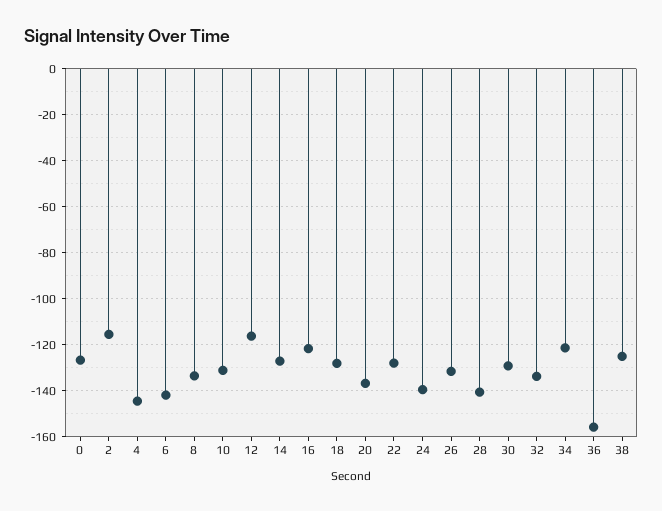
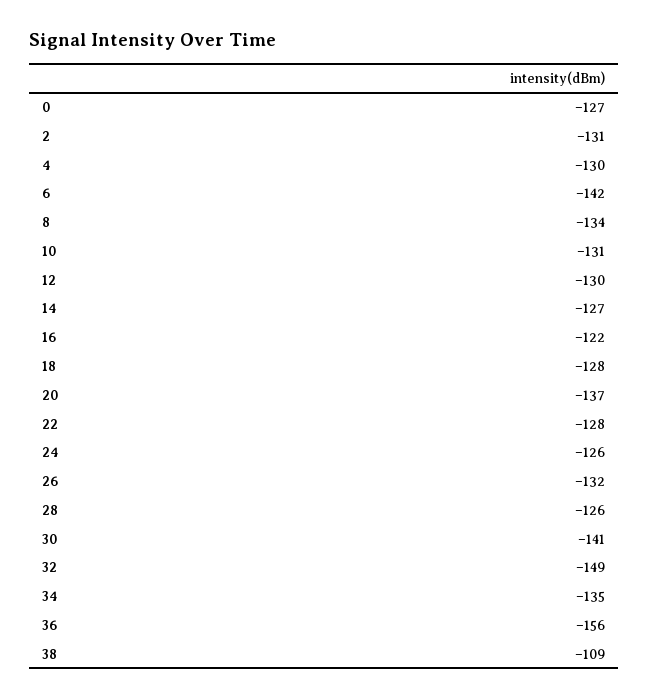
  {
    "0": -127,
-   "2": -115,
+   "2": -131,
-   "4": -145,
+   "4": -130,
    "6": -142,
    "8": -134,
    "10": -131,
-   "12": -115,
+   "12": -130,
    "14": -127,
    "16": -122,
    "18": -128,
    "20": -137,
    "22": -128,
-   "24": -140,
+   "24": -126,
    "26": -132,
-   "28": -140,
+   "28": -126,
-   "30": -130,
+   "30": -141,
-   "32": -135,
+   "32": -149,
-   "34": -120,
+   "34": -135,
    "36": -156,
-   "38": -125
+   "38": -109
  }

